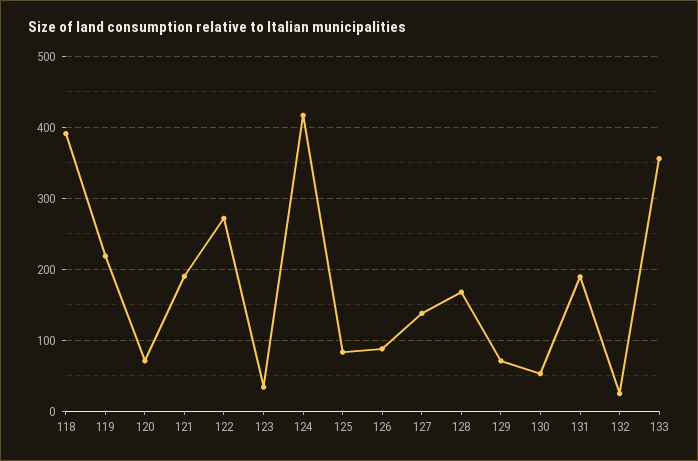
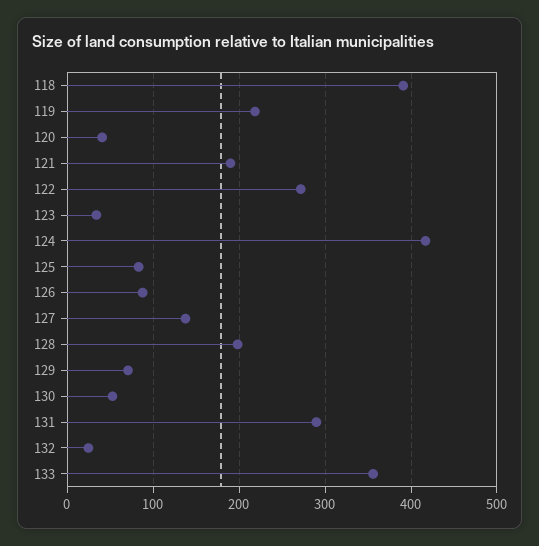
  {
    "118": 390,
    "119": 220,
-   "120": 70,
+   "120": 40,
    "121": 190,
    "122": 270,
    "123": 30,
    "124": 420,
    "125": 80,
    "126": 90,
    "127": 140,
-   "128": 170,
+   "128": 200,
    "129": 70,
    "130": 50,
-   "131": 190,
+   "131": 290,
    "132": 20,
    "133": 360
  }

